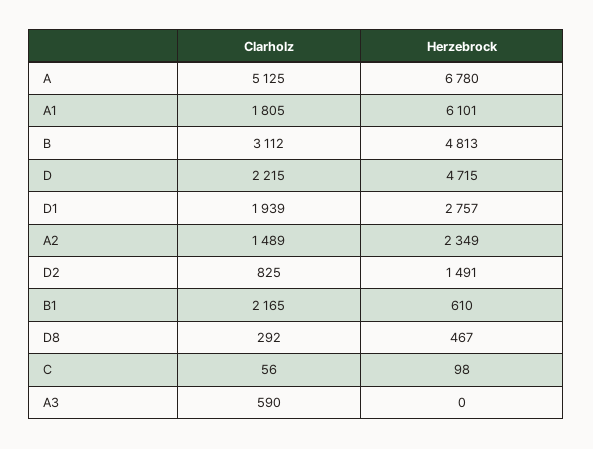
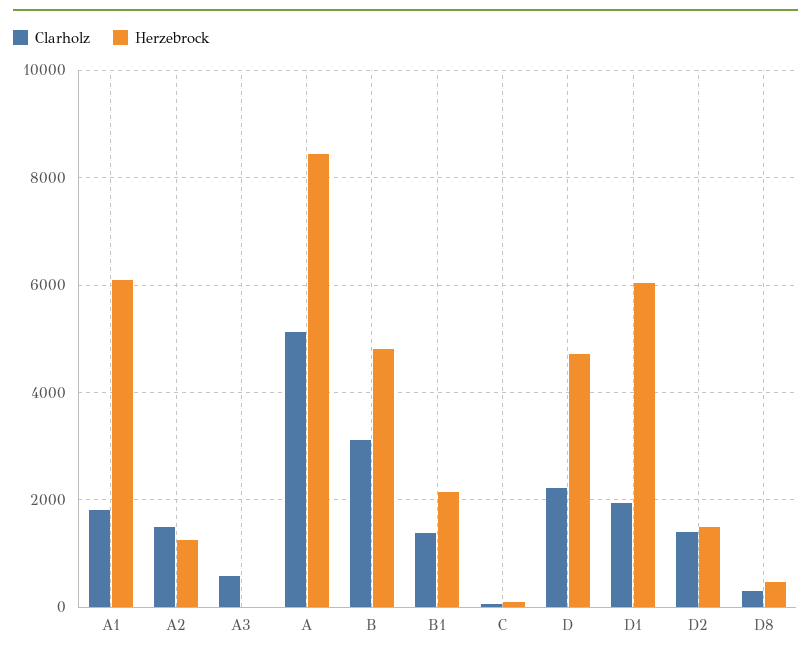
  {
    "Clarholz": {
      "A": 5125,
      "A1": 1805,
      "B": 3112,
      "D": 2215,
      "D1": 1939,
      "A2": 1489,
-     "D2": 825,
+     "D2": 1400,
-     "B1": 2165,
+     "B1": 1400,
      "D8": 292,
      "C": 56,
      "A3": 590
    },
    "Herzebrock": {
-     "A": 6780,
+     "A": 8400,
      "A1": 6101,
      "B": 4813,
      "D": 4715,
-     "D1": 2757,
+     "D1": 6000,
-     "A2": 2349,
+     "A2": 1200,
      "D2": 1491,
-     "B1": 610,
+     "B1": 2200,
      "D8": 467,
      "C": 98,
      "A3": 0
    }
  }

